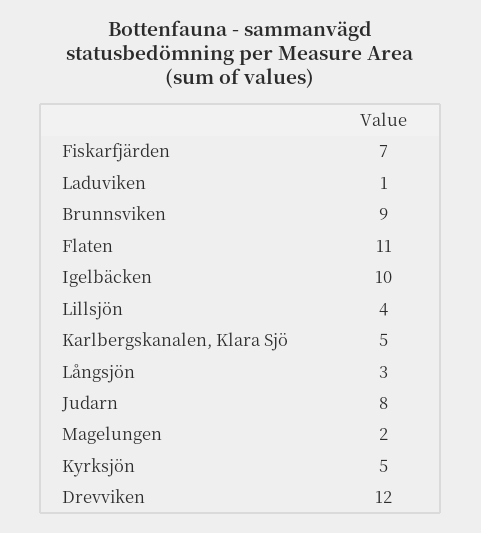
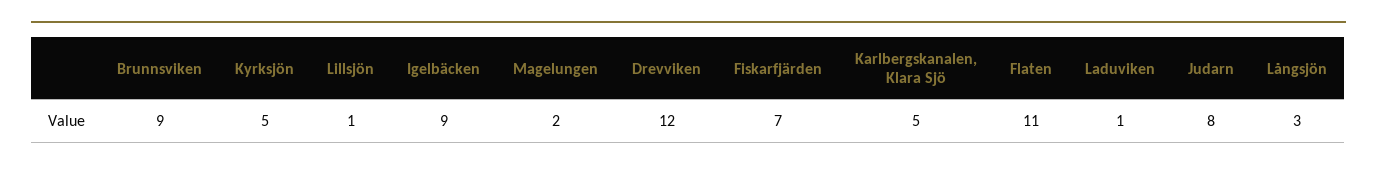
  {
    "Fiskarfjärden": 7,
    "Laduviken": 1,
    "Brunnsviken": 9,
    "Flaten": 11,
-   "Igelbäcken": 10,
+   "Igelbäcken": 9,
-   "Lillsjön": 4,
+   "Lillsjön": 1,
    "Karlbergskanalen, Klara Sjö": 5,
    "Långsjön": 3,
    "Judarn": 8,
    "Magelungen": 2,
    "Kyrksjön": 5,
    "Drevviken": 12
  }

